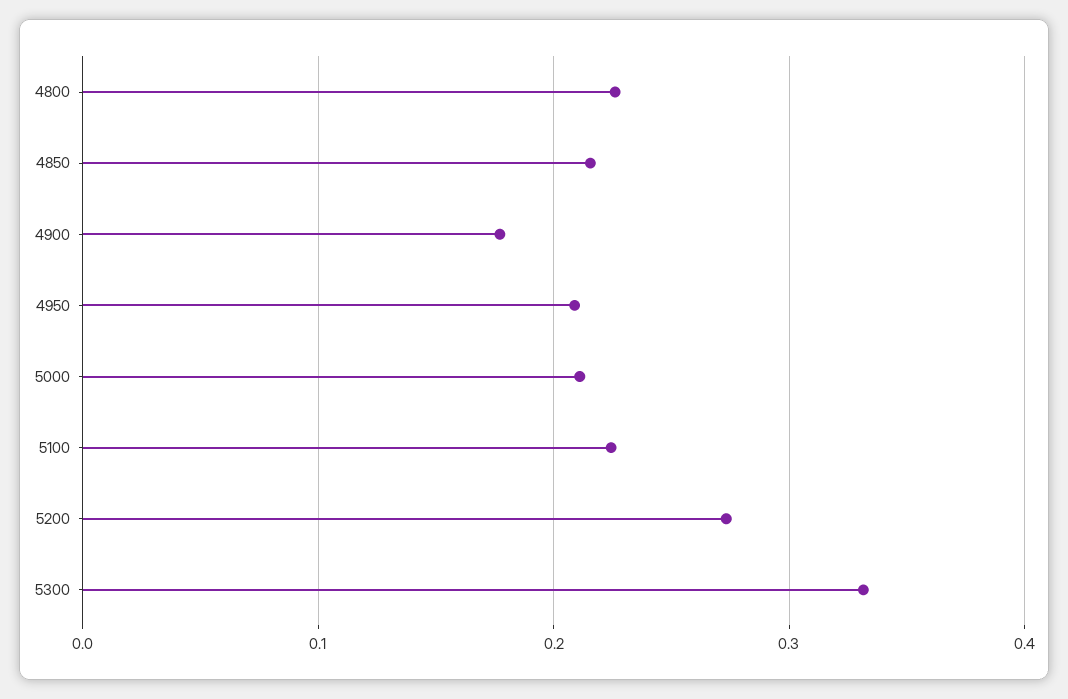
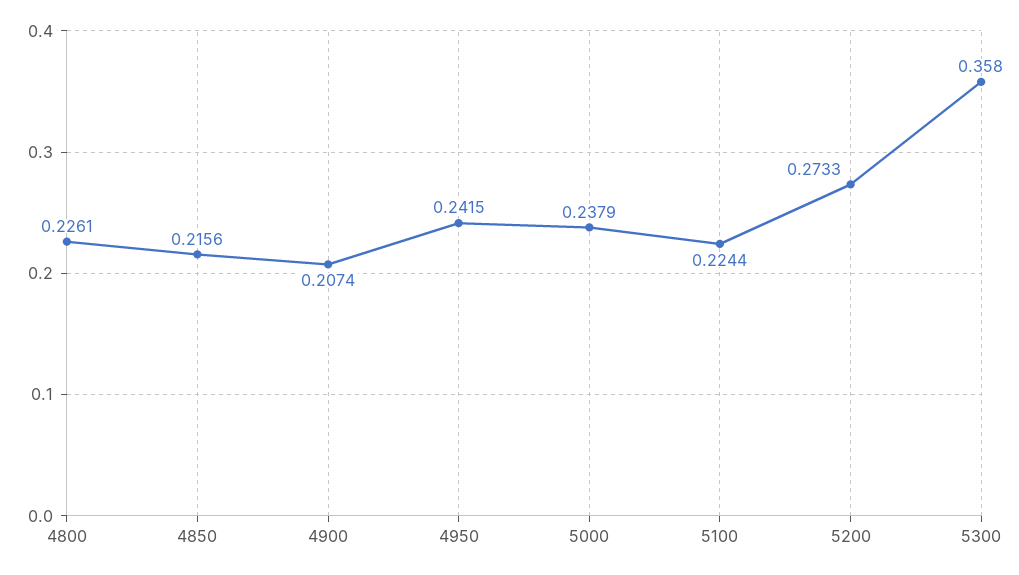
  {
    "4800": 0.2261,
    "4850": 0.2156,
-   "4900": 0.18,
+   "4900": 0.2074,
-   "4950": 0.21,
+   "4950": 0.2415,
-   "5000": 0.21,
+   "5000": 0.2379,
    "5100": 0.2244,
    "5200": 0.2733,
-   "5300": 0.33
+   "5300": 0.358
  }

